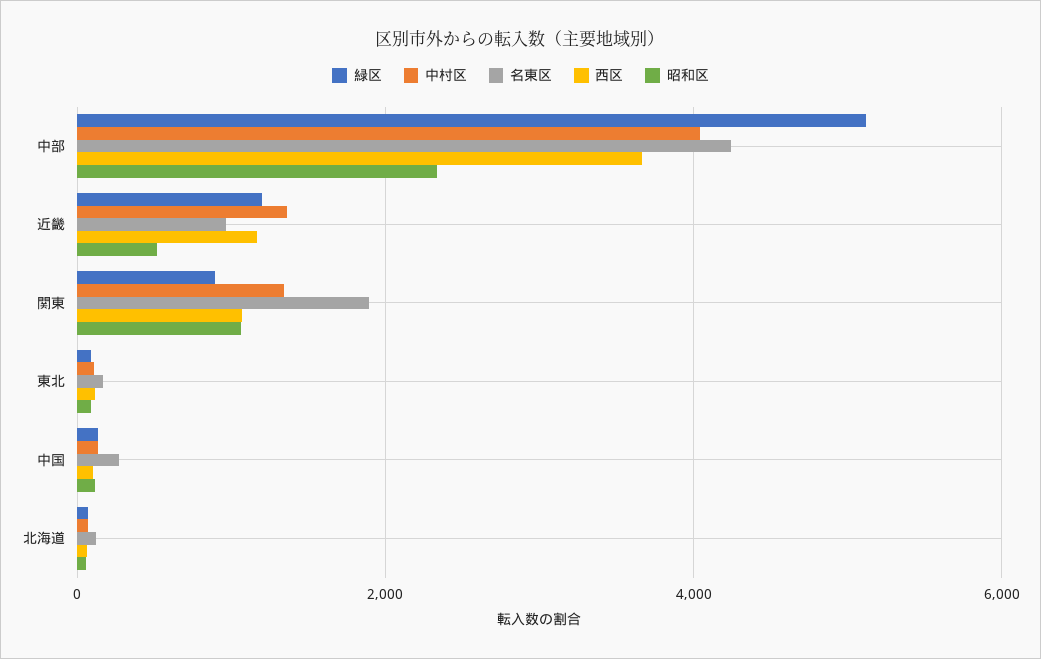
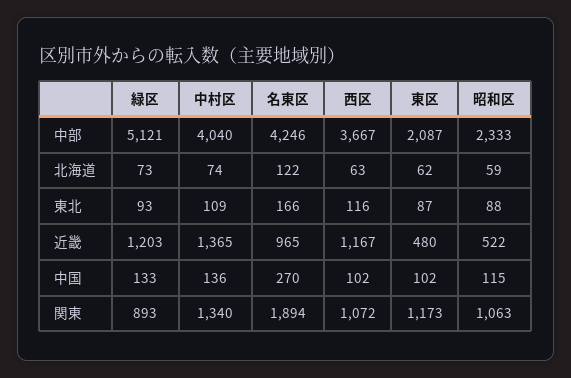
  {
    "緑区": {
      "中部": 5121,
      "近畿": 1203,
      "関東": 893,
      "東北": 93,
      "中国": 133,
      "北海道": 73
    },
    "中村区": {
      "中部": 4040,
      "近畿": 1365,
      "関東": 1340,
      "東北": 109,
      "中国": 136,
      "北海道": 74
    },
    "名東区": {
      "中部": 4246,
      "近畿": 965,
      "関東": 1894,
      "東北": 166,
      "中国": 270,
      "北海道": 122
    },
    "西区": {
      "中部": 3667,
      "近畿": 1167,
      "関東": 1072,
      "東北": 116,
      "中国": 102,
      "北海道": 63
    },
    "昭和区": {
      "中部": 2333,
      "近畿": 522,
      "関東": 1063,
      "東北": 88,
      "中国": 115,
      "北海道": 59
-   }
+   },
+   "東区": {
+     "中部": 2087,
+     "北海道": 62,
+     "東北": 87,
+     "近畿": 480,
+     "中国": 102,
+     "関東": 1173
+   }
  }

